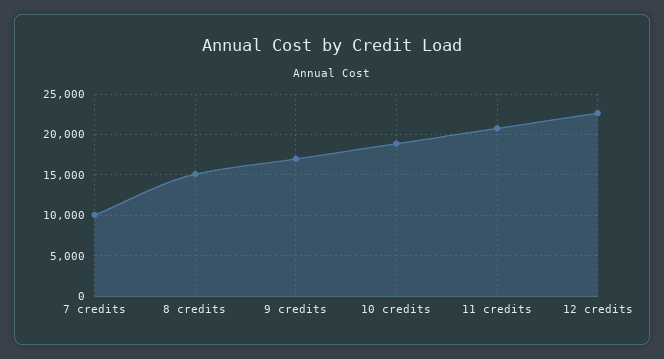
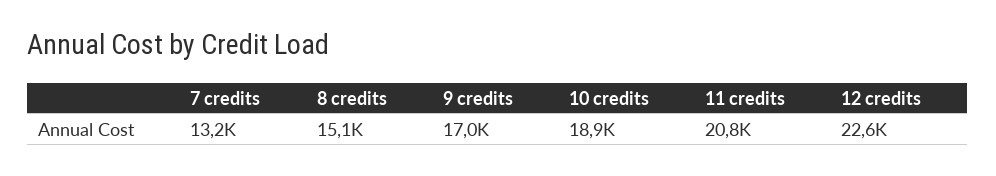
  {
-   "7 credits": 10000,
+   "7 credits": 13200,
    "8 credits": 15100,
    "9 credits": 17000,
    "10 credits": 18900,
    "11 credits": 20800,
    "12 credits": 22600
  }

